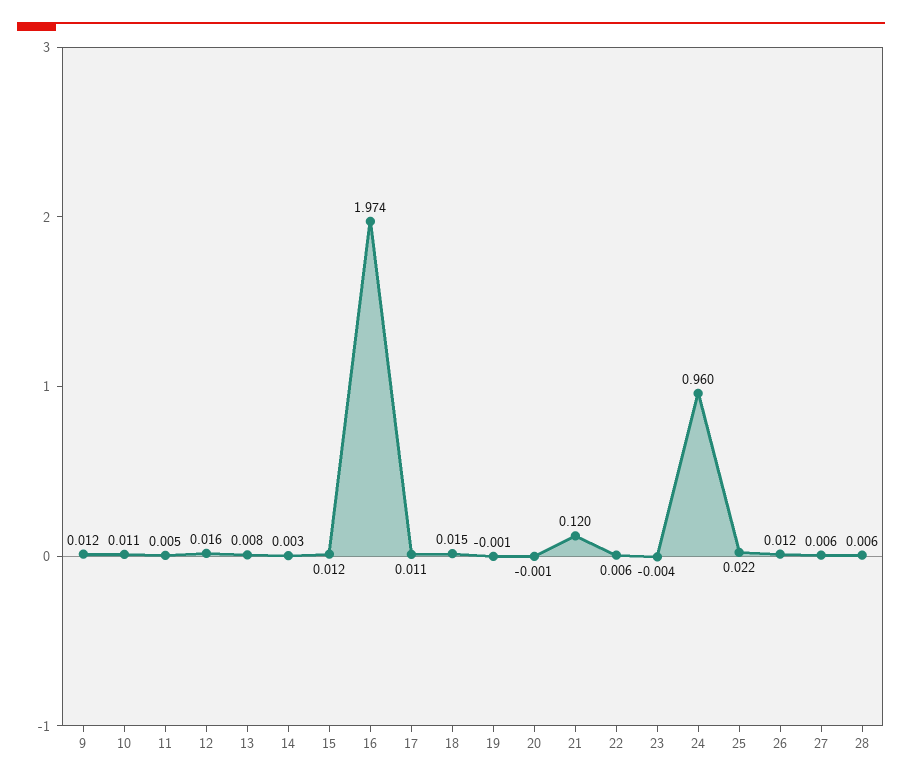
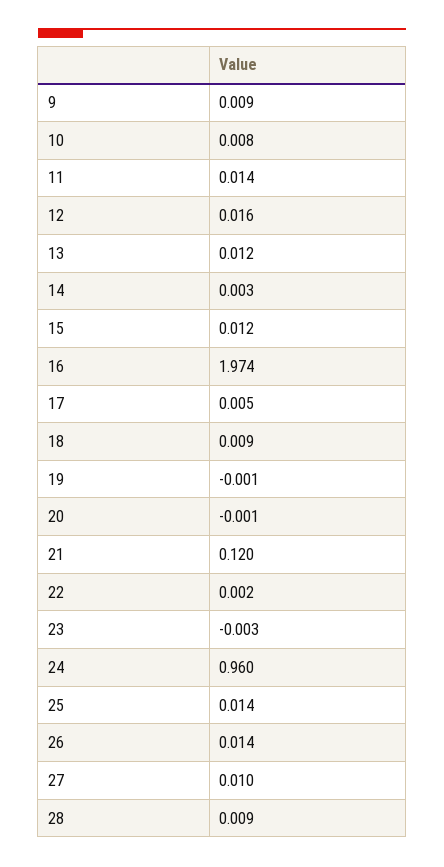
  {
-   "9": 0.012,
+   "9": 0.009,
-   "10": 0.011,
+   "10": 0.008,
-   "11": 0.005,
+   "11": 0.014,
    "12": 0.016,
-   "13": 0.008,
+   "13": 0.012,
    "14": 0.003,
    "15": 0.012,
    "16": 1.974,
-   "17": 0.011,
+   "17": 0.005,
-   "18": 0.015,
+   "18": 0.009,
    "19": -0.001,
    "20": -0.001,
    "21": 0.12,
-   "22": 0.006,
+   "22": 0.002,
-   "23": -0.004,
+   "23": -0.003,
    "24": 0.96,
-   "25": 0.022,
+   "25": 0.014,
-   "26": 0.012,
+   "26": 0.014,
-   "27": 0.006,
+   "27": 0.01,
-   "28": 0.006
+   "28": 0.009
  }

